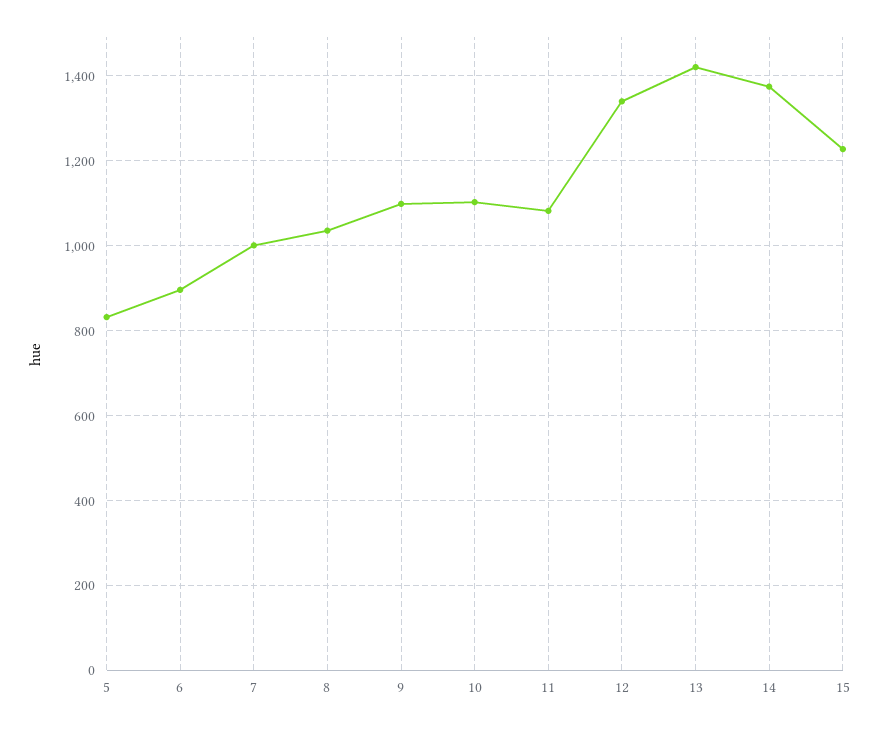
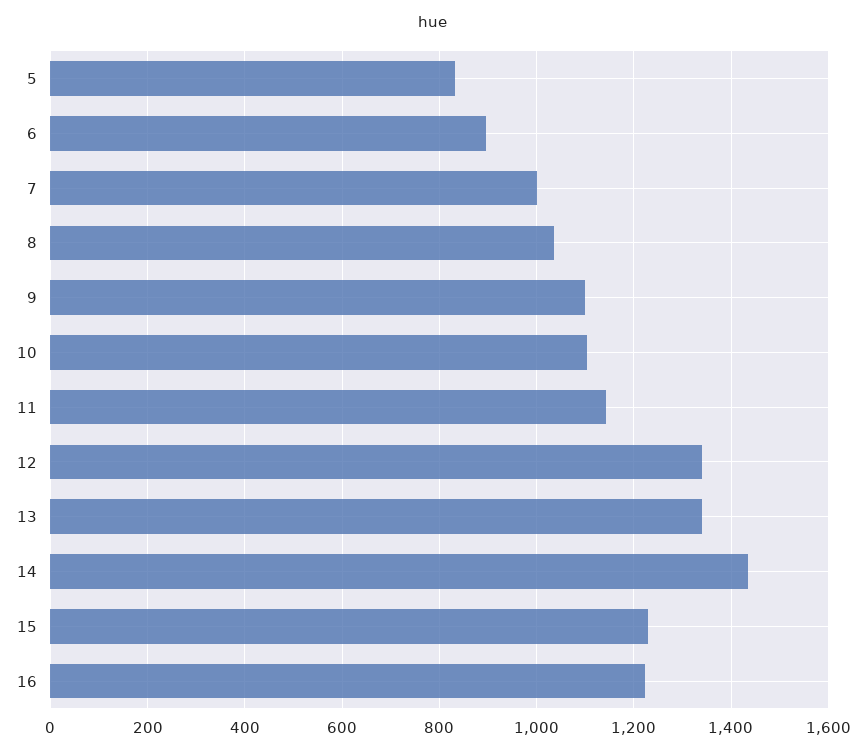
  {
    "5": 840,
    "6": 900,
    "7": 1000,
    "8": 1040,
    "9": 1100,
    "10": 1100,
-   "11": 1080,
+   "11": 1140,
    "12": 1340,
-   "13": 1420,
+   "13": 1340,
-   "14": 1380,
+   "14": 1440,
-   "15": 1220
+   "15": 1220,
+   "16": 1220
  }

